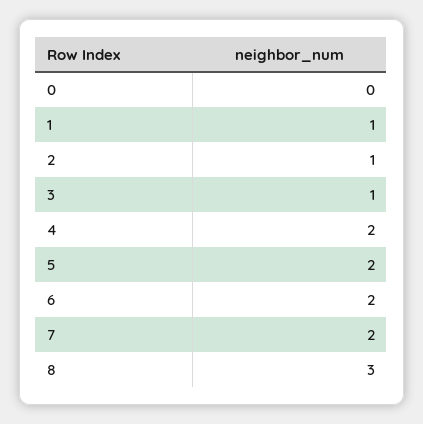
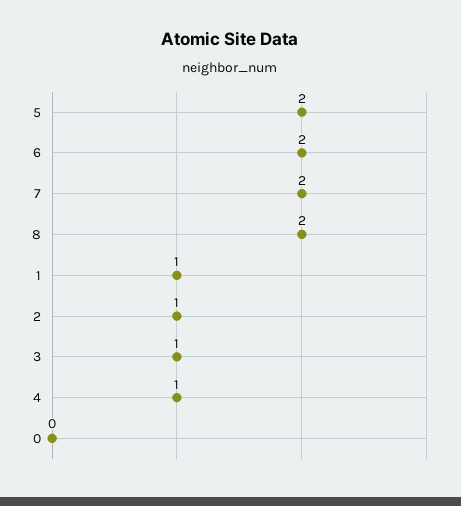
  {
    "0": 0,
    "1": 1,
    "2": 1,
    "3": 1,
-   "4": 2,
+   "4": 1,
    "5": 2,
    "6": 2,
    "7": 2,
-   "8": 3
+   "8": 2
  }

